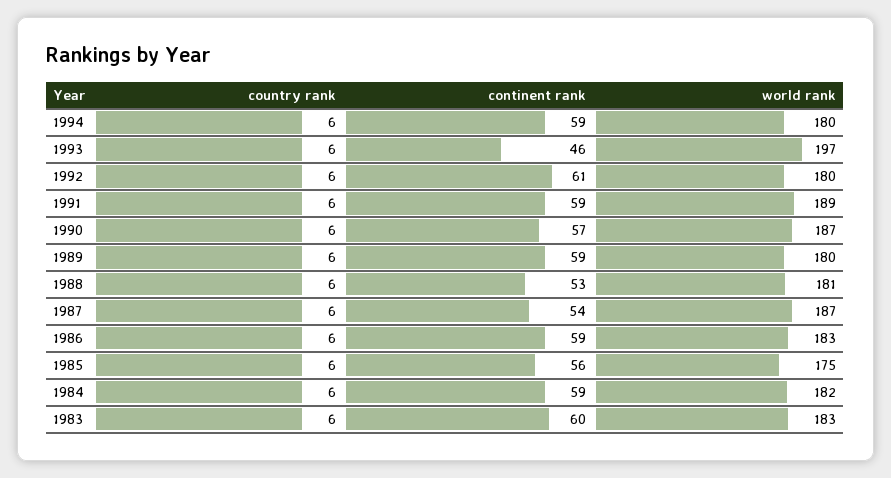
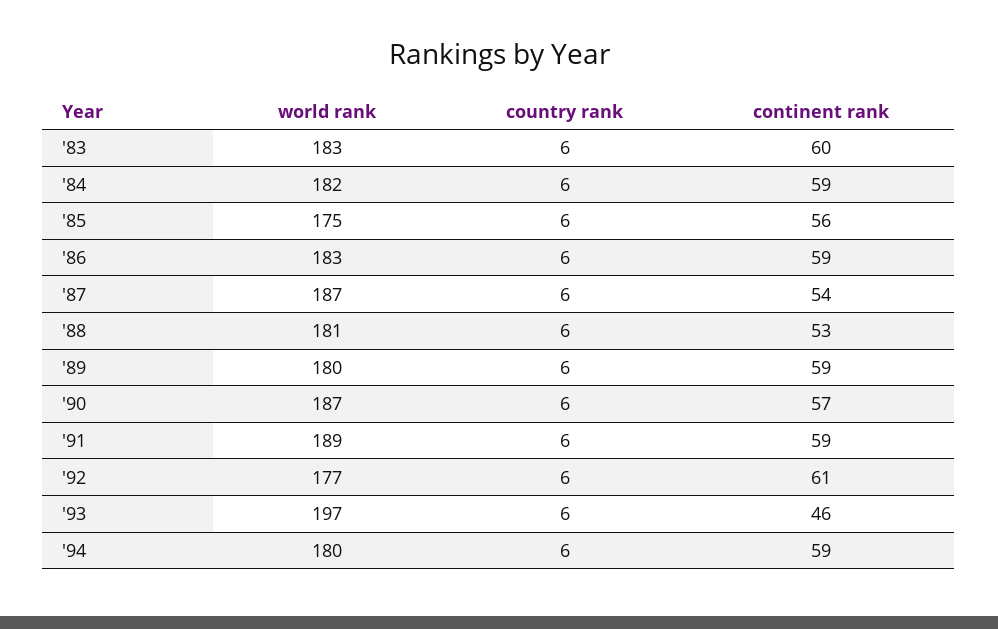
  {
    "country rank": {
      "1994": 6,
      "1993": 6,
      "1992": 6,
      "1991": 6,
      "1990": 6,
      "1989": 6,
      "1988": 6,
      "1987": 6,
      "1986": 6,
      "1985": 6,
      "1984": 6,
      "1983": 6
    },
    "continent rank": {
      "1994": 59,
      "1993": 46,
      "1992": 61,
      "1991": 59,
      "1990": 57,
      "1989": 59,
      "1988": 53,
      "1987": 54,
      "1986": 59,
      "1985": 56,
      "1984": 59,
      "1983": 60
    },
    "world rank": {
      "1994": 180,
      "1993": 197,
-     "1992": 180,
+     "1992": 177,
      "1991": 189,
      "1990": 187,
      "1989": 180,
      "1988": 181,
      "1987": 187,
      "1986": 183,
      "1985": 175,
      "1984": 182,
      "1983": 183
    }
  }

